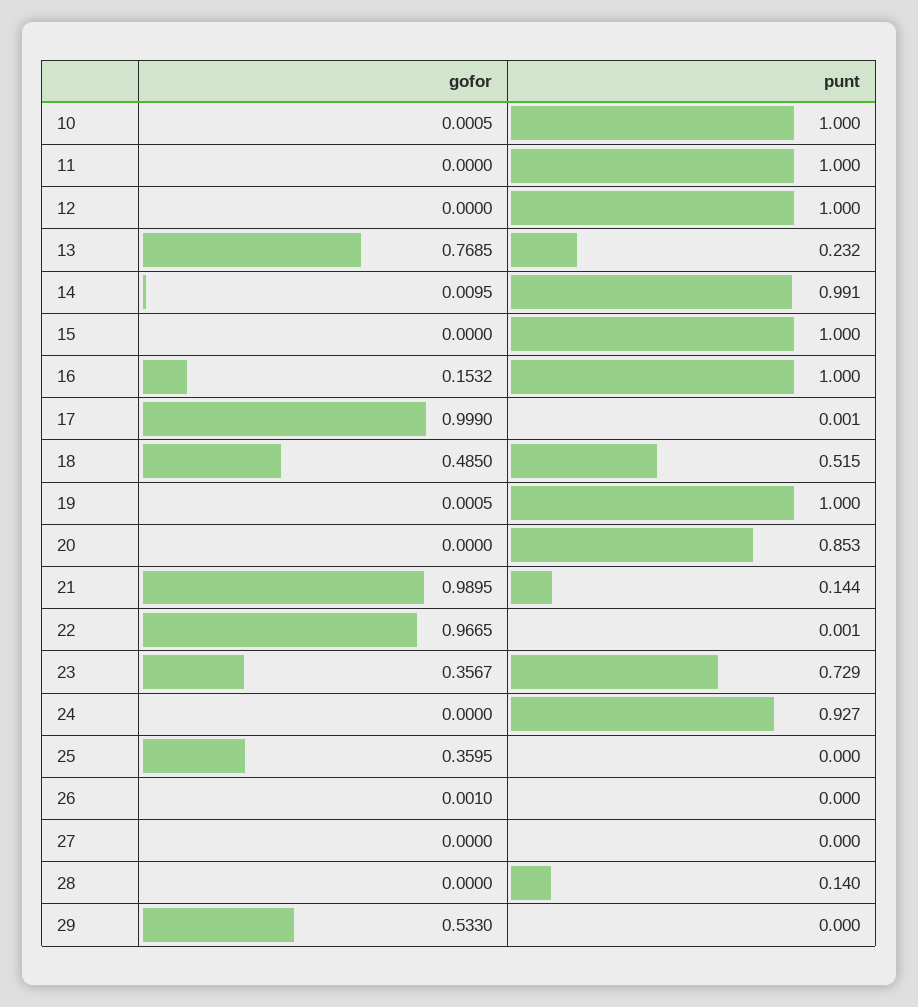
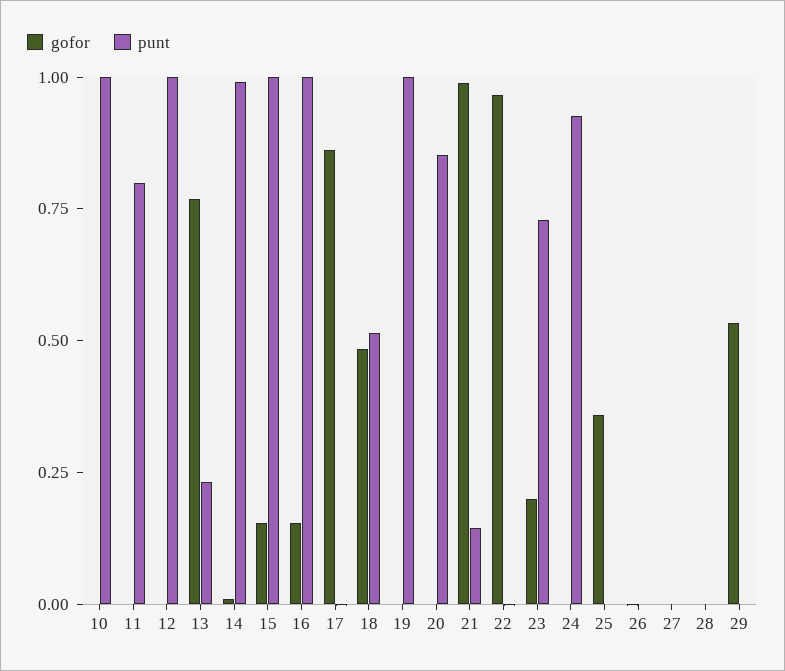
  {
    "gofor": {
      "10": 0.0005,
      "11": 0,
      "12": 0,
      "13": 0.7685,
      "14": 0.0095,
-     "15": 0,
+     "15": 0.15,
      "16": 0.1532,
-     "17": 0.999,
+     "17": 0.85,
      "18": 0.485,
      "19": 0.0005,
      "20": 0,
      "21": 0.9895,
      "22": 0.9665,
-     "23": 0.3567,
+     "23": 0.2,
      "24": 0,
      "25": 0.3595,
      "26": 0.001,
      "27": 0,
      "28": 0,
      "29": 0.533
    },
    "punt": {
      "10": 1,
-     "11": 1,
+     "11": 0.8,
      "12": 1,
      "13": 0.232,
      "14": 0.991,
      "15": 1,
      "16": 1,
      "17": 0.001,
      "18": 0.515,
      "19": 1,
      "20": 0.853,
      "21": 0.144,
      "22": 0.001,
      "23": 0.729,
      "24": 0.927,
      "25": 0,
      "26": 0,
      "27": 0,
-     "28": 0.14,
+     "28": 0,
      "29": 0
    }
  }

